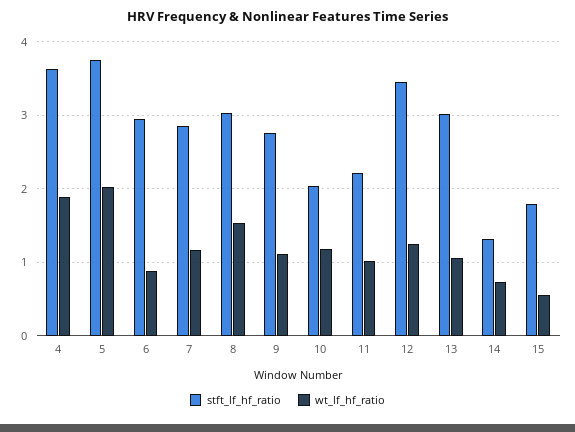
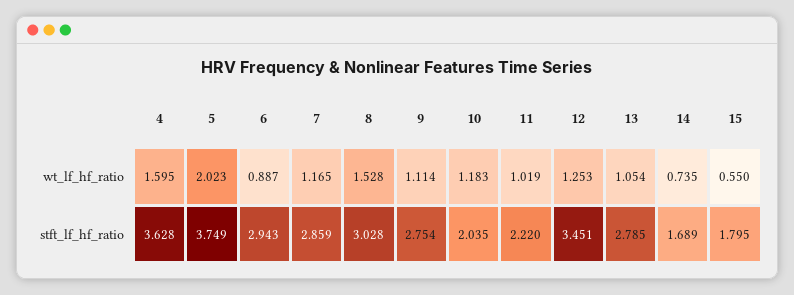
  {
    "stft_lf_hf_ratio": {
      "4": 3.628,
      "5": 3.749,
      "6": 2.943,
      "7": 2.859,
      "8": 3.028,
      "9": 2.754,
      "10": 2.035,
      "11": 2.22,
      "12": 3.451,
-     "13": 3,
+     "13": 2.785,
-     "14": 1.3,
+     "14": 1.689,
      "15": 1.795
    },
    "wt_lf_hf_ratio": {
-     "4": 1.9,
+     "4": 1.595,
      "5": 2.023,
      "6": 0.887,
      "7": 1.165,
      "8": 1.528,
      "9": 1.114,
      "10": 1.183,
      "11": 1.019,
      "12": 1.253,
      "13": 1.054,
      "14": 0.735,
      "15": 0.55
    }
  }

